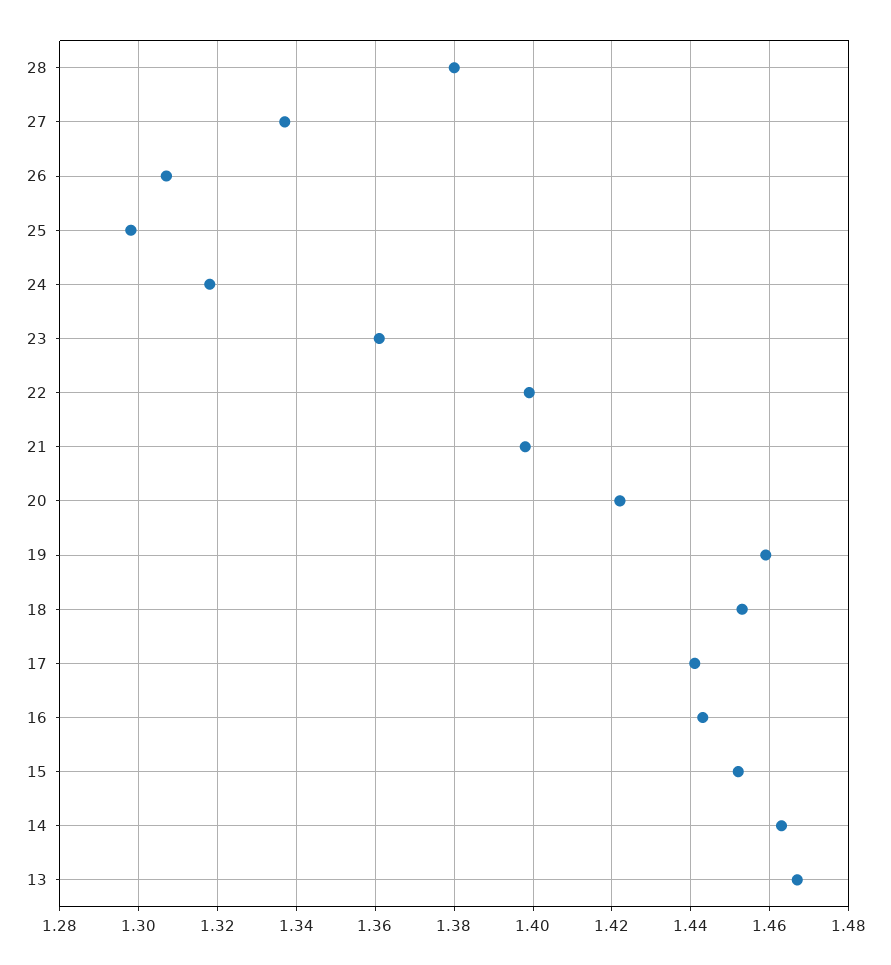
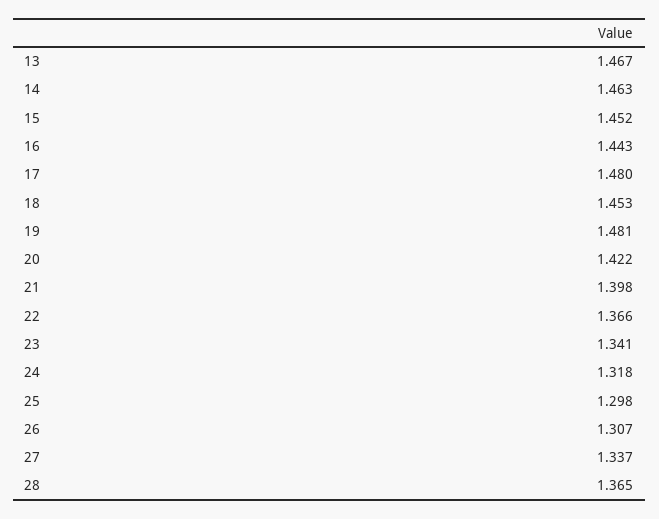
  {
-   "28": 1.38,
+   "28": 1.365,
    "27": 1.337,
    "26": 1.307,
    "25": 1.298,
    "24": 1.318,
-   "23": 1.36,
+   "23": 1.341,
-   "22": 1.4,
+   "22": 1.366,
    "21": 1.398,
    "20": 1.422,
-   "19": 1.46,
+   "19": 1.481,
    "18": 1.453,
-   "17": 1.44,
+   "17": 1.48,
    "16": 1.443,
    "15": 1.452,
    "14": 1.463,
    "13": 1.467
  }

